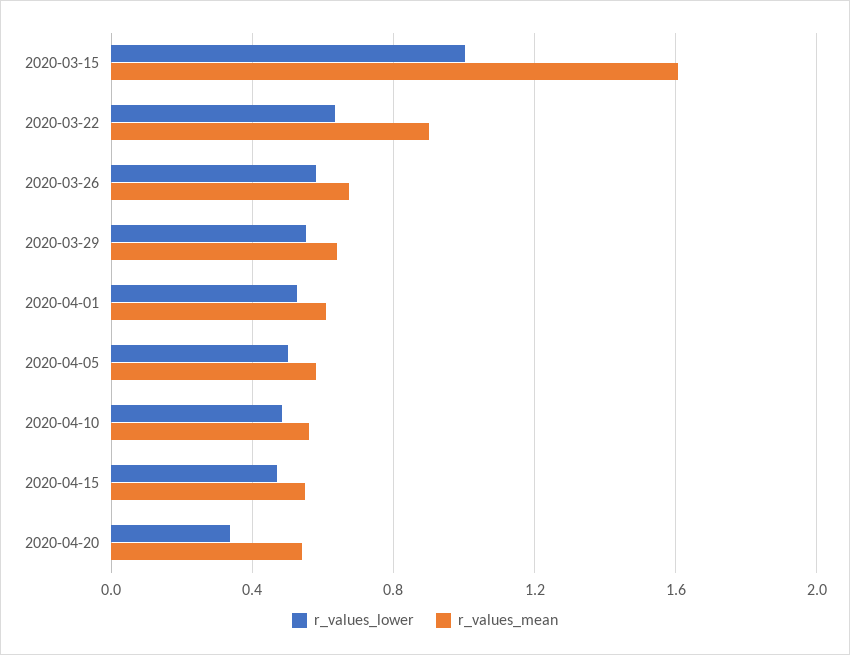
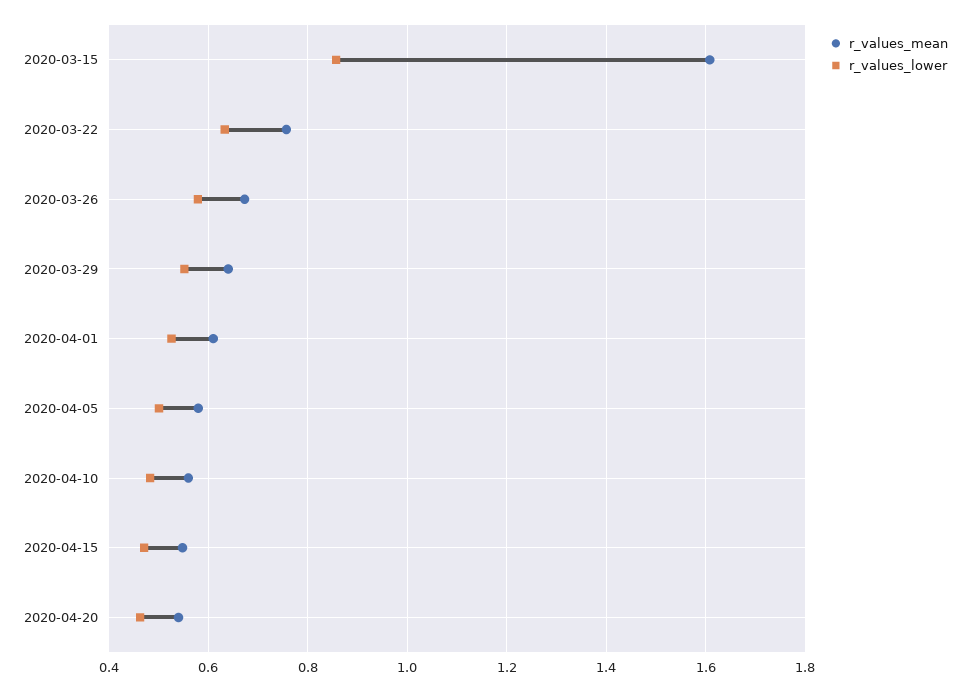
  {
    "r_values_lower": {
-     "2020-03-15": 1,
+     "2020-03-15": 0.86,
      "2020-03-22": 0.64,
      "2020-03-26": 0.58,
      "2020-03-29": 0.56,
      "2020-04-01": 0.52,
      "2020-04-05": 0.5,
      "2020-04-10": 0.48,
      "2020-04-15": 0.48,
-     "2020-04-20": 0.35
+     "2020-04-20": 0.46
    },
    "r_values_mean": {
      "2020-03-15": 1.6,
-     "2020-03-22": 0.9,
+     "2020-03-22": 0.76,
      "2020-03-26": 0.68,
      "2020-03-29": 0.64,
      "2020-04-01": 0.62,
      "2020-04-05": 0.58,
      "2020-04-10": 0.56,
      "2020-04-15": 0.54,
      "2020-04-20": 0.54
    }
  }

